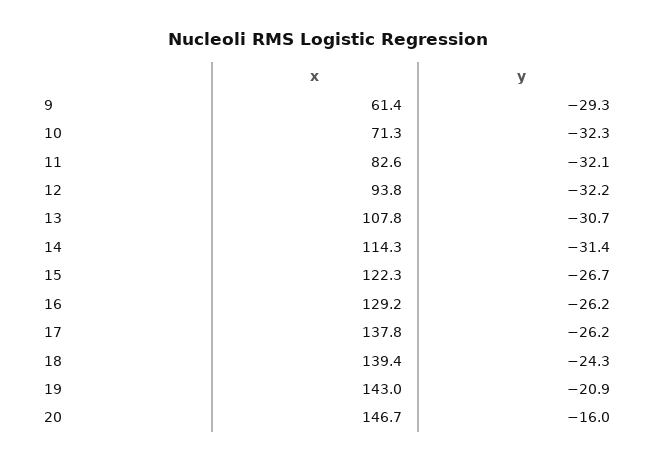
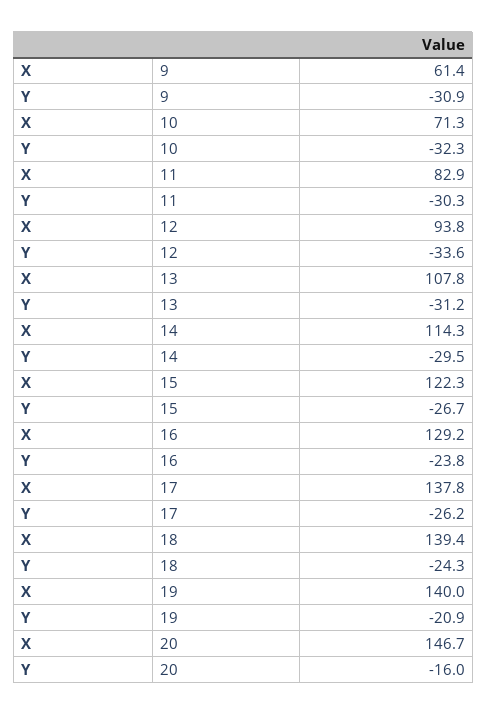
  {
    "x": {
      "9": 61.4,
      "10": 71.3,
-     "11": 82.6,
+     "11": 82.9,
      "12": 93.8,
      "13": 107.8,
      "14": 114.3,
      "15": 122.3,
      "16": 129.2,
      "17": 137.8,
      "18": 139.4,
-     "19": 143,
+     "19": 140,
      "20": 146.7
    },
    "y": {
-     "9": -29.3,
+     "9": -30.9,
      "10": -32.3,
-     "11": -32.1,
+     "11": -30.3,
-     "12": -32.2,
+     "12": -33.6,
-     "13": -30.7,
+     "13": -31.2,
-     "14": -31.4,
+     "14": -29.5,
      "15": -26.7,
-     "16": -26.2,
+     "16": -23.8,
      "17": -26.2,
      "18": -24.3,
      "19": -20.9,
      "20": -16
    }
  }

